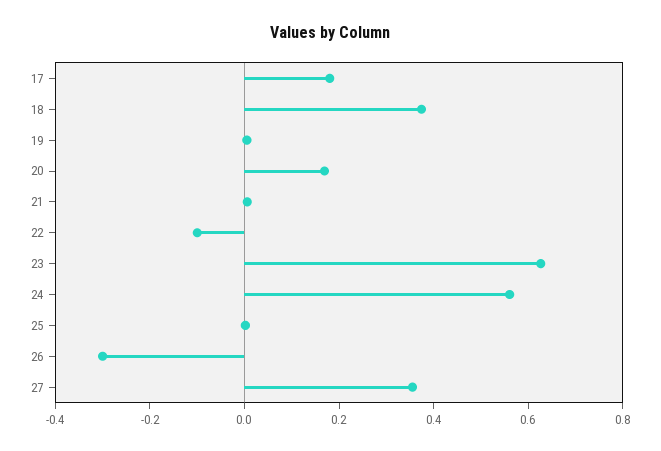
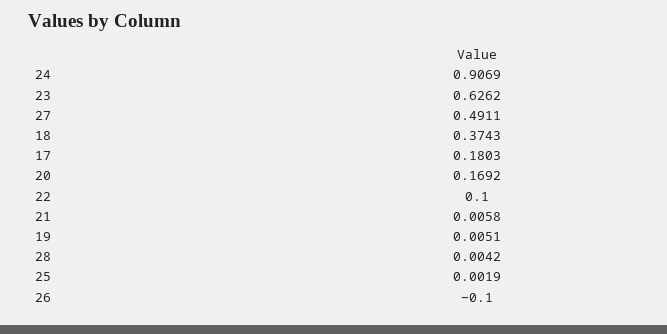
  {
    "17": 0.1803,
    "18": 0.3743,
    "19": 0.0051,
    "20": 0.1692,
    "21": 0.0058,
-   "22": -0.1,
+   "22": 0.1,
    "23": 0.6262,
-   "24": 0.55,
+   "24": 0.9069,
    "25": 0.0019,
-   "26": -0.3,
+   "26": -0.1,
-   "27": 0.35
+   "27": 0.4911,
+   "28": 0.0042
  }

